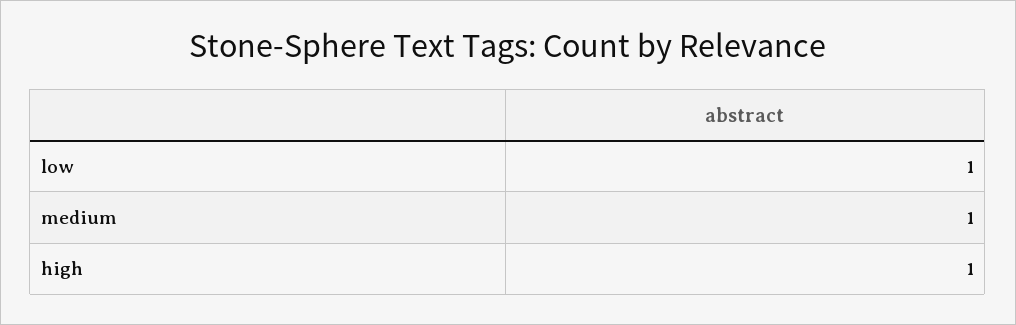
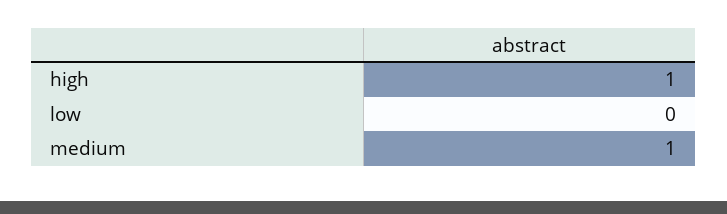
  {
-   "low": 1,
+   "low": 0,
    "medium": 1,
    "high": 1
  }

